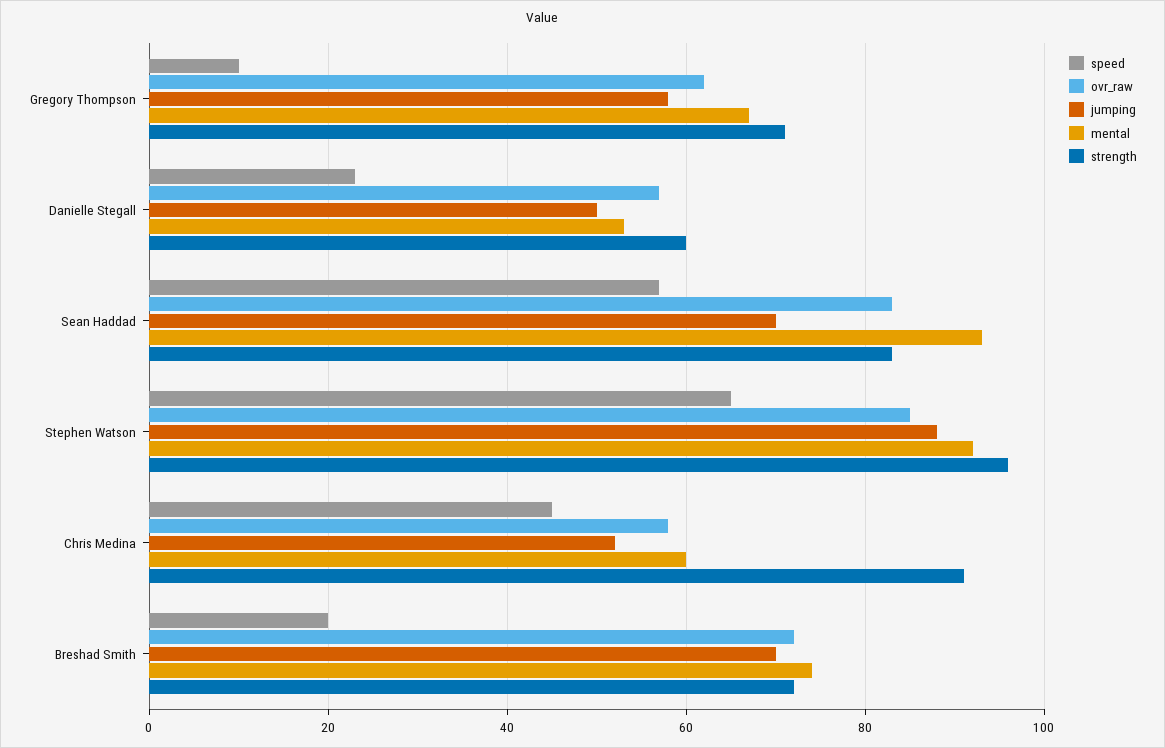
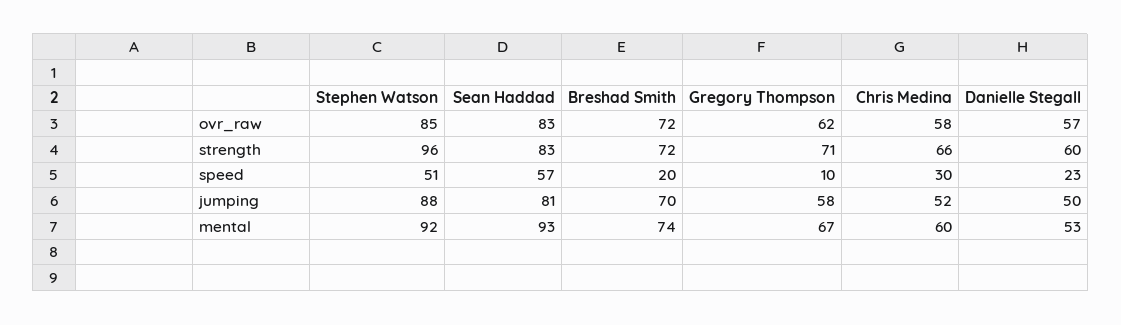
  {
    "speed": {
      "Gregory Thompson": 10,
      "Danielle Stegall": 23,
      "Sean Haddad": 57,
-     "Stephen Watson": 65,
+     "Stephen Watson": 51,
-     "Chris Medina": 45,
+     "Chris Medina": 30,
      "Breshad Smith": 20
    },
    "ovr_raw": {
      "Gregory Thompson": 62,
      "Danielle Stegall": 57,
      "Sean Haddad": 83,
      "Stephen Watson": 85,
      "Chris Medina": 58,
      "Breshad Smith": 72
    },
    "jumping": {
      "Gregory Thompson": 58,
      "Danielle Stegall": 50,
-     "Sean Haddad": 70,
+     "Sean Haddad": 81,
      "Stephen Watson": 88,
      "Chris Medina": 52,
      "Breshad Smith": 70
    },
    "mental": {
      "Gregory Thompson": 67,
      "Danielle Stegall": 53,
      "Sean Haddad": 93,
      "Stephen Watson": 92,
      "Chris Medina": 60,
      "Breshad Smith": 74
    },
    "strength": {
      "Gregory Thompson": 71,
      "Danielle Stegall": 60,
      "Sean Haddad": 83,
      "Stephen Watson": 96,
-     "Chris Medina": 90,
+     "Chris Medina": 66,
      "Breshad Smith": 72
    }
  }

